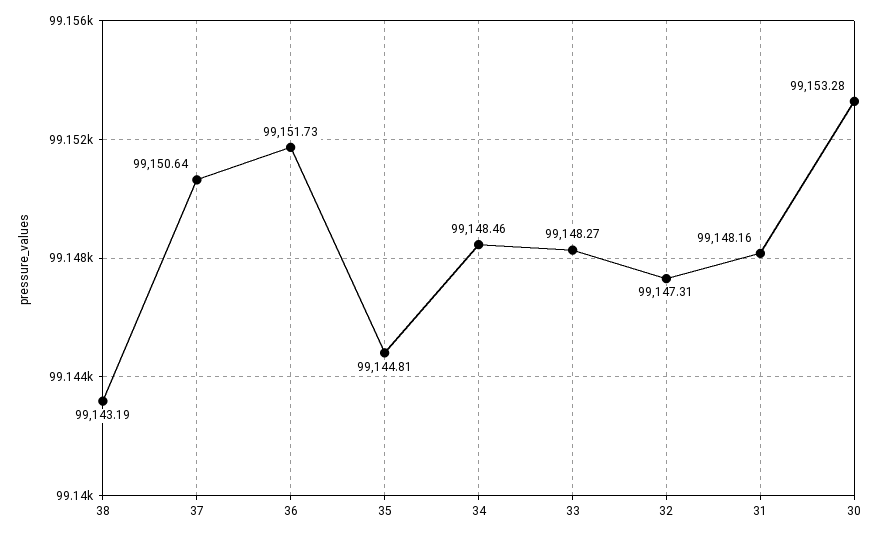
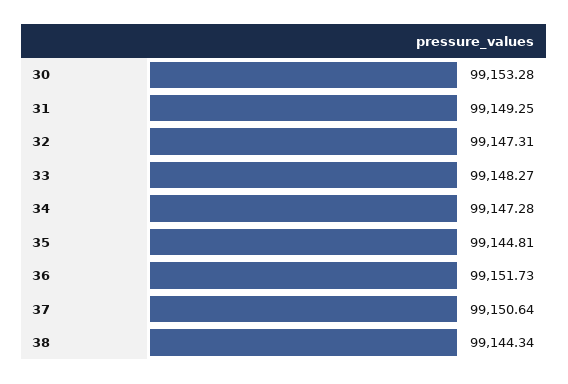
  {
-   "38": 99143.19,
+   "38": 99144.34,
    "37": 99150.64,
    "36": 99151.73,
    "35": 99144.81,
-   "34": 99148.46,
+   "34": 99147.28,
    "33": 99148.27,
    "32": 99147.31,
-   "31": 99148.16,
+   "31": 99149.25,
    "30": 99153.28
  }

